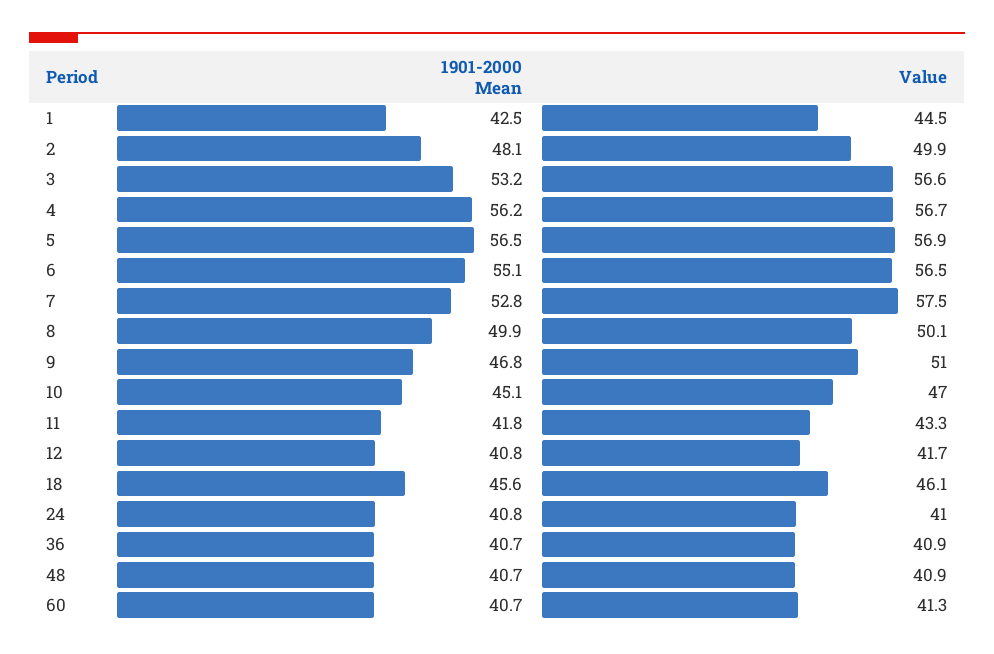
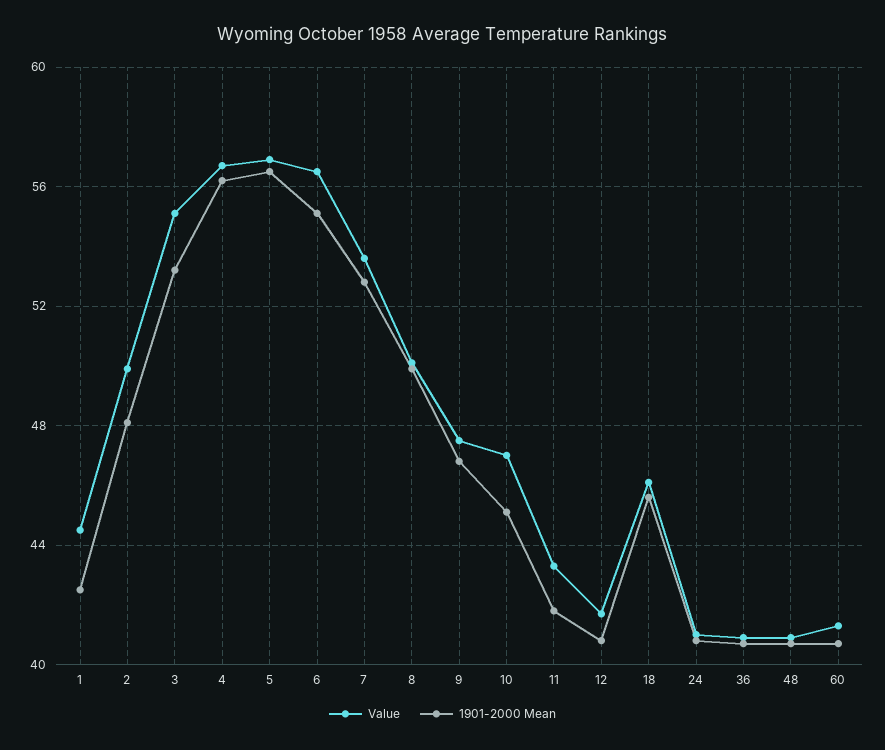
  {
    "1901-2000 Mean": {
      "1": 42.5,
      "2": 48.1,
      "3": 53.2,
      "4": 56.2,
      "5": 56.5,
      "6": 55.1,
      "7": 52.8,
      "8": 49.9,
      "9": 46.8,
      "10": 45.1,
      "11": 41.8,
      "12": 40.8,
      "18": 45.6,
      "24": 40.8,
      "36": 40.7,
      "48": 40.7,
      "60": 40.7
    },
    "Value": {
      "1": 44.5,
      "2": 49.9,
-     "3": 56.6,
+     "3": 55,
      "4": 56.7,
      "5": 56.9,
      "6": 56.5,
-     "7": 57.5,
+     "7": 53.5,
      "8": 50.1,
-     "9": 51,
+     "9": 47.5,
      "10": 47,
      "11": 43.3,
      "12": 41.7,
      "18": 46.1,
      "24": 41,
      "36": 40.9,
      "48": 40.9,
      "60": 41.3
    }
  }

